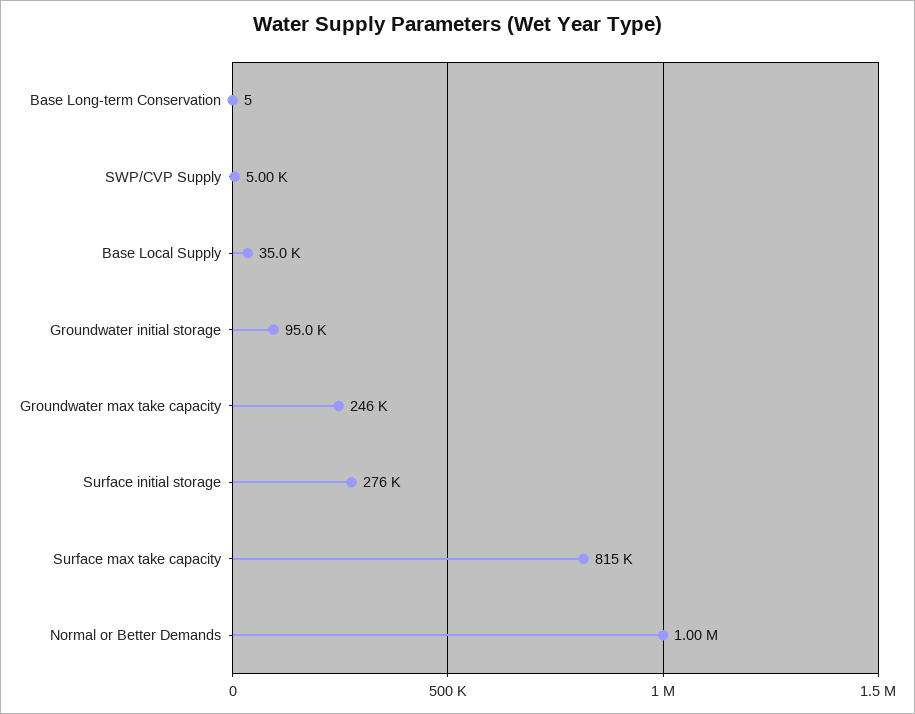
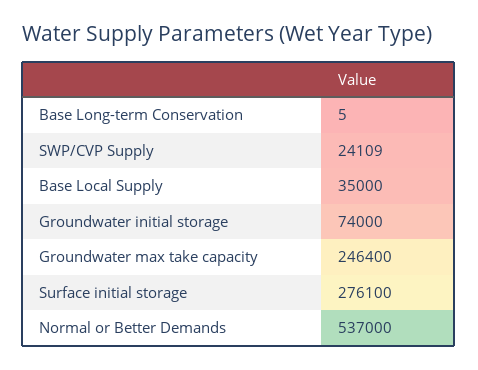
  {
    "Base Long-term Conservation": 5,
-   "SWP/CVP Supply": 5000,
+   "SWP/CVP Supply": 24109,
    "Base Local Supply": 35000,
-   "Groundwater initial storage": 95000,
+   "Groundwater initial storage": 74000,
    "Groundwater max take capacity": 246400,
    "Surface initial storage": 276100,
-   "Surface max take capacity": 815000,
-   "Normal or Better Demands": 1000000
+   "Normal or Better Demands": 537000
  }

